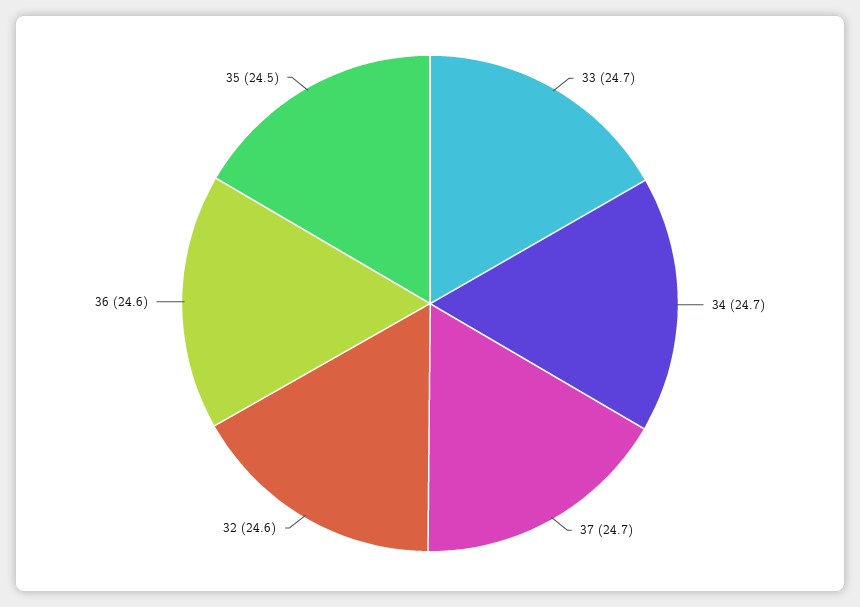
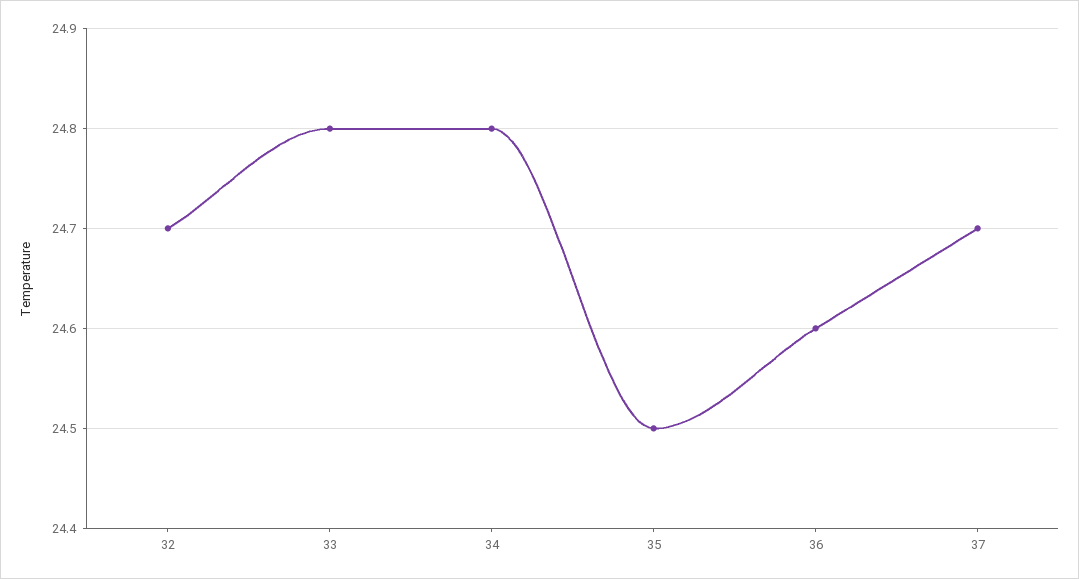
  {
-   "33": 24.7,
+   "33": 24.8,
-   "34": 24.7,
+   "34": 24.8,
    "37": 24.7,
-   "32": 24.6,
+   "32": 24.7,
    "36": 24.6,
    "35": 24.5
  }

